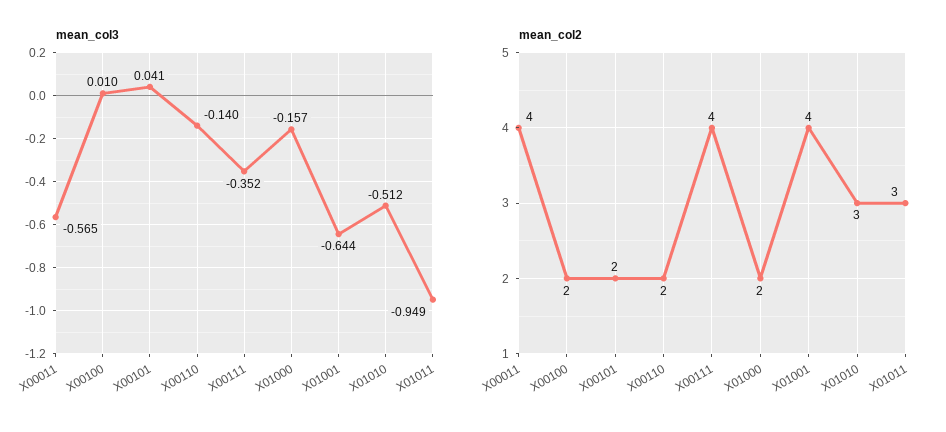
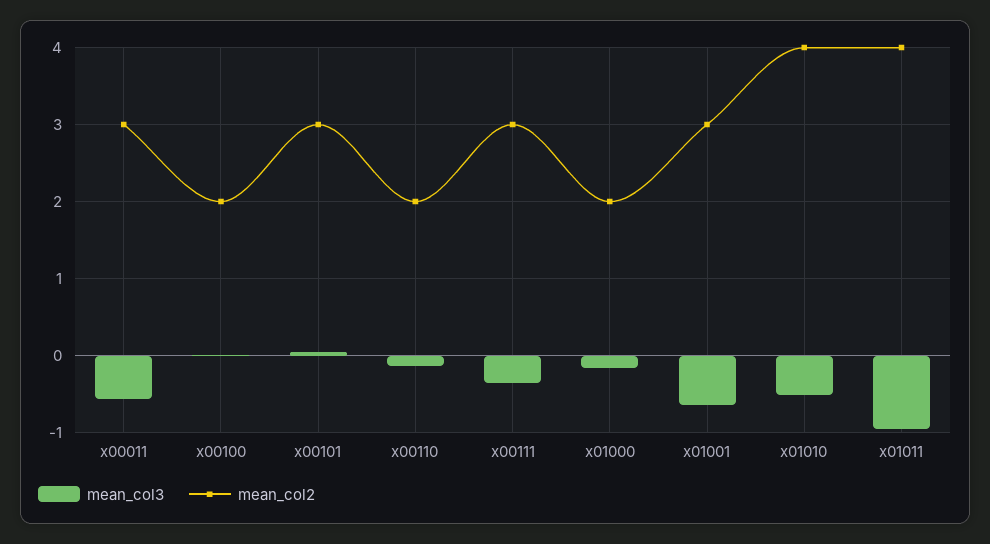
  {
    "mean_col3": {
      "X00011": -0.565,
      "X00100": 0.01,
      "X00101": 0.041,
      "X00110": -0.14,
      "X00111": -0.352,
      "X01000": -0.157,
      "X01001": -0.644,
      "X01010": -0.512,
      "X01011": -0.949
    },
    "mean_col2": {
-     "X00011": 4,
+     "X00011": 3,
      "X00100": 2,
-     "X00101": 2,
+     "X00101": 3,
      "X00110": 2,
-     "X00111": 4,
+     "X00111": 3,
      "X01000": 2,
-     "X01001": 4,
+     "X01001": 3,
-     "X01010": 3,
+     "X01010": 4,
-     "X01011": 3
+     "X01011": 4
    }
  }

